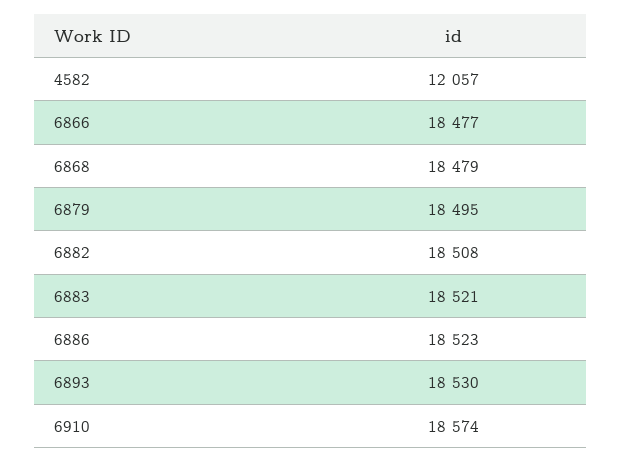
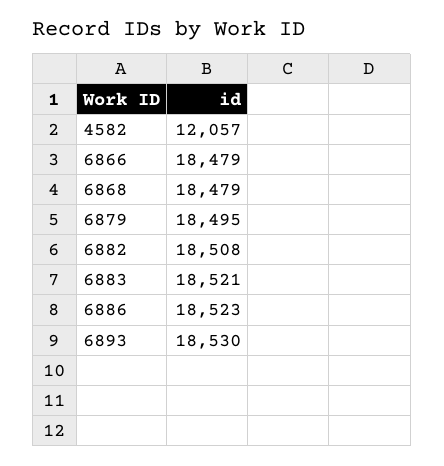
  {
    "4582": 12057,
-   "6866": 18477,
+   "6866": 18479,
    "6868": 18479,
    "6879": 18495,
    "6882": 18508,
    "6883": 18521,
    "6886": 18523,
-   "6893": 18530,
+   "6893": 18530
-   "6910": 18574
  }

